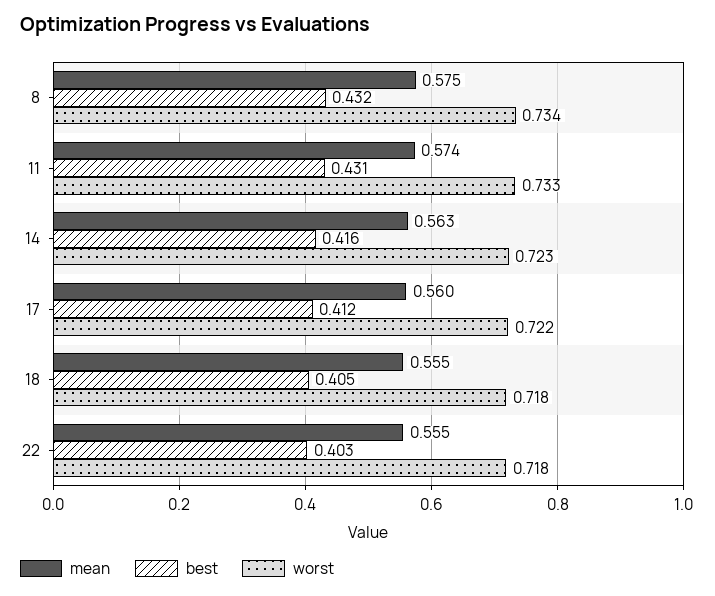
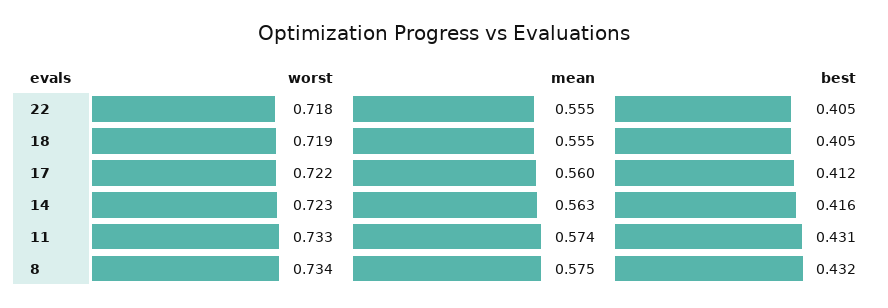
  {
    "mean": {
      "8": 0.575,
      "11": 0.574,
      "14": 0.563,
      "17": 0.56,
      "18": 0.555,
      "22": 0.555
    },
    "best": {
      "8": 0.432,
      "11": 0.431,
      "14": 0.416,
      "17": 0.412,
      "18": 0.405,
-     "22": 0.403
+     "22": 0.405
    },
    "worst": {
      "8": 0.734,
      "11": 0.733,
      "14": 0.723,
      "17": 0.722,
-     "18": 0.718,
+     "18": 0.719,
      "22": 0.718
    }
  }

